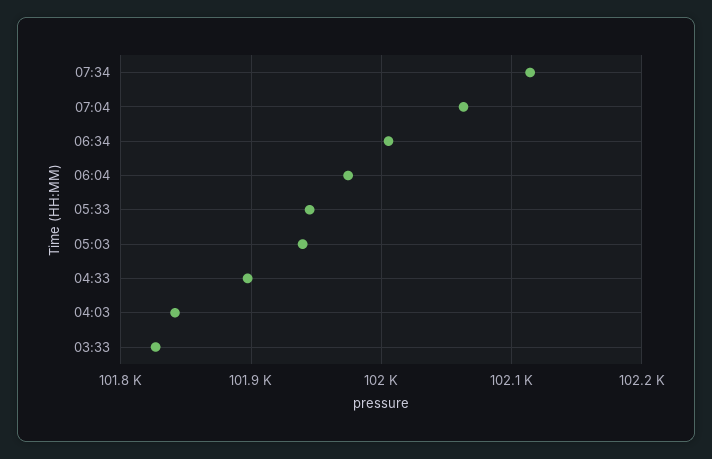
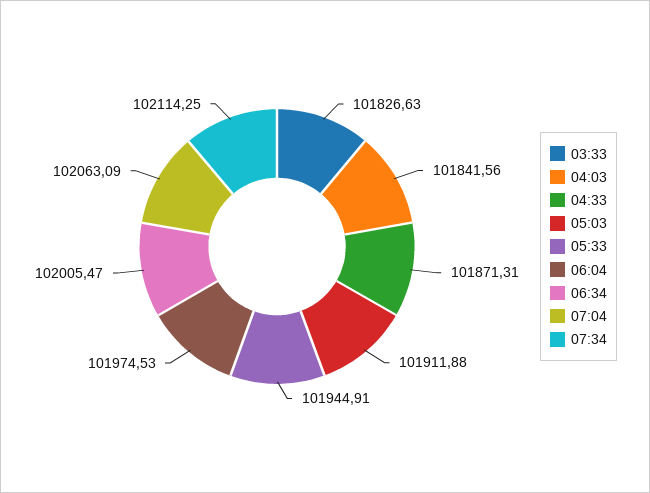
  {
    "07:34": 102114.25,
    "07:04": 102063.09,
    "06:34": 102005.47,
    "06:04": 101974.53,
    "05:33": 101944.91,
-   "05:03": 101940,
+   "05:03": 101911.88,
-   "04:33": 101900,
+   "04:33": 101871.31,
    "04:03": 101841.56,
    "03:33": 101826.63
  }

